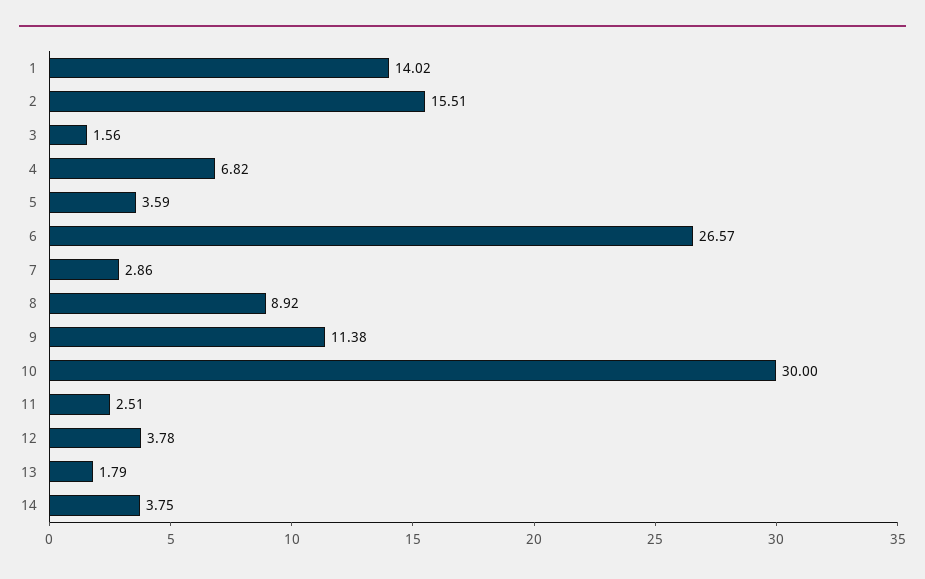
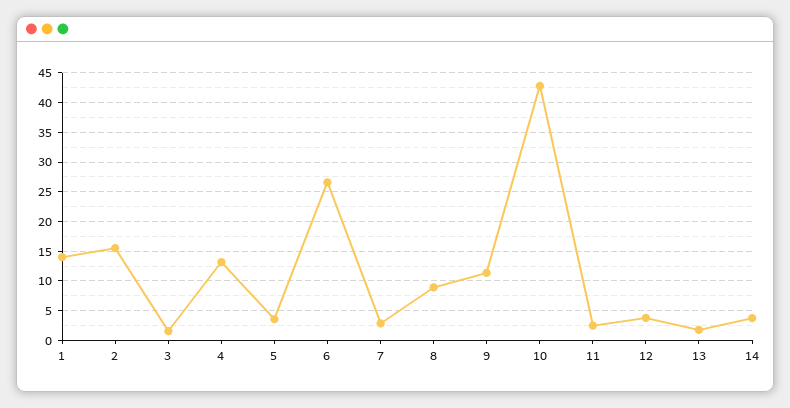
  {
    "1": 14.02,
    "2": 15.51,
    "3": 1.56,
-   "4": 6.82,
+   "4": 12.5,
    "5": 3.59,
    "6": 26.57,
    "7": 2.86,
    "8": 8.92,
    "9": 11.38,
-   "10": 30,
+   "10": 42.5,
    "11": 2.51,
    "12": 3.78,
    "13": 1.79,
    "14": 3.75
  }

